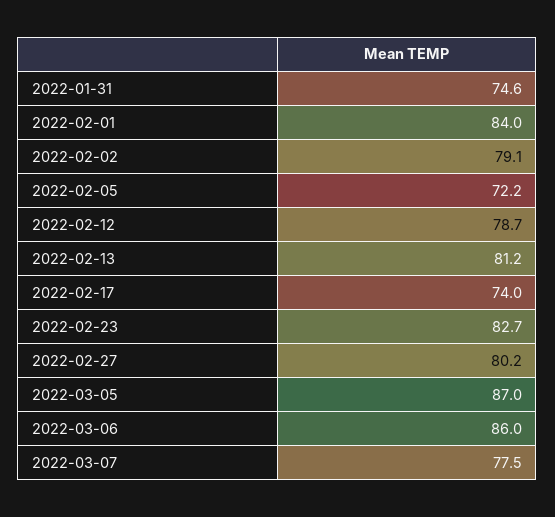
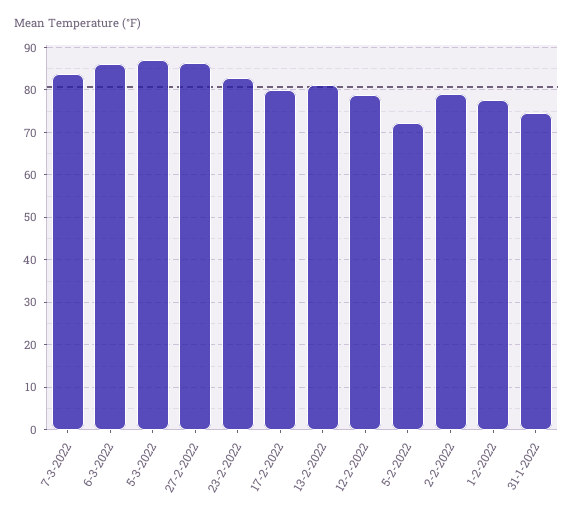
  {
    "2022-01-31": 74.6,
-   "2022-02-01": 84,
+   "2022-02-01": 78,
    "2022-02-02": 79.1,
    "2022-02-05": 72.2,
    "2022-02-12": 78.7,
    "2022-02-13": 81.2,
-   "2022-02-17": 74,
+   "2022-02-17": 80,
    "2022-02-23": 82.7,
-   "2022-02-27": 80.2,
+   "2022-02-27": 86,
    "2022-03-05": 87,
    "2022-03-06": 86,
-   "2022-03-07": 77.5
+   "2022-03-07": 84
  }

